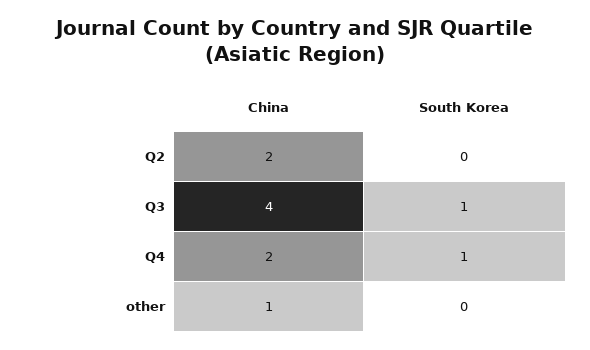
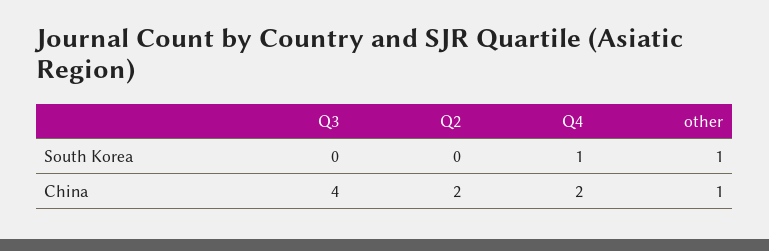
  {
    "China": {
      "Q2": 2,
      "Q3": 4,
      "Q4": 2,
      "other": 1
    },
    "South Korea": {
      "Q2": 0,
-     "Q3": 1,
+     "Q3": 0,
      "Q4": 1,
-     "other": 0
+     "other": 1
    }
  }

